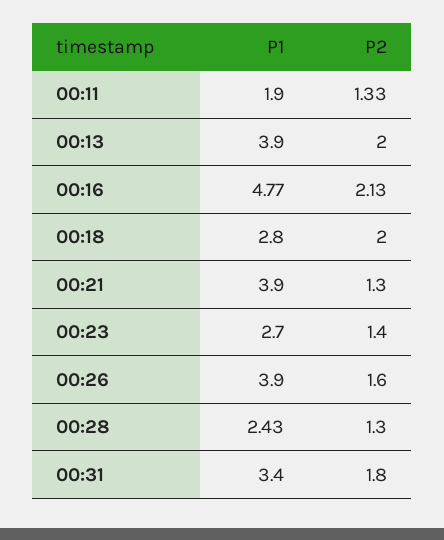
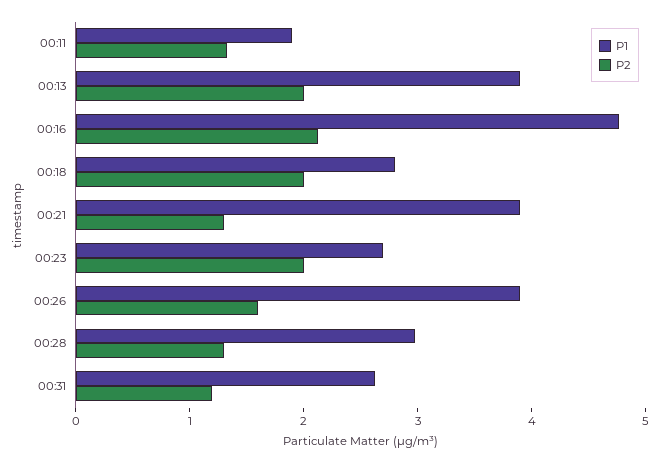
  {
    "P1": {
      "00:11": 1.9,
      "00:13": 3.9,
      "00:16": 4.77,
      "00:18": 2.8,
      "00:21": 3.9,
      "00:23": 2.7,
      "00:26": 3.9,
-     "00:28": 2.43,
+     "00:28": 3,
-     "00:31": 3.4
+     "00:31": 2.6
    },
    "P2": {
      "00:11": 1.33,
      "00:13": 2,
      "00:16": 2.13,
      "00:18": 2,
      "00:21": 1.3,
-     "00:23": 1.4,
+     "00:23": 2,
      "00:26": 1.6,
      "00:28": 1.3,
-     "00:31": 1.8
+     "00:31": 1.2
    }
  }

